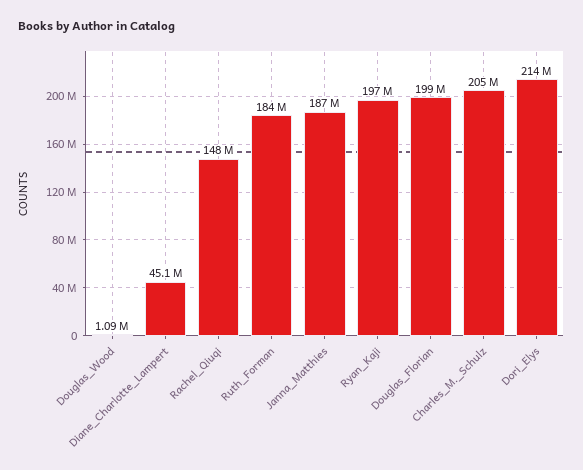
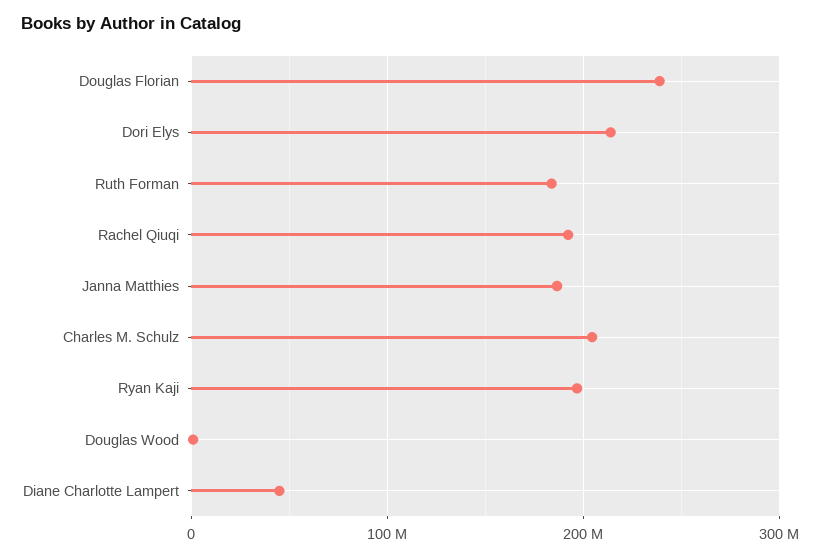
  {
    "Douglas_Wood": 1090000,
    "Diane_Charlotte_Lampert": 45100000,
-   "Rachel_Qiuqi": 148000000,
+   "Rachel_Qiuqi": 190000000,
    "Ruth_Forman": 184000000,
    "Janna_Matthies": 187000000,
    "Ryan_Kaji": 197000000,
-   "Douglas_Florian": 199000000,
+   "Douglas_Florian": 240000000,
    "Charles_M._Schulz": 205000000,
    "Dori_Elys": 214000000
  }

